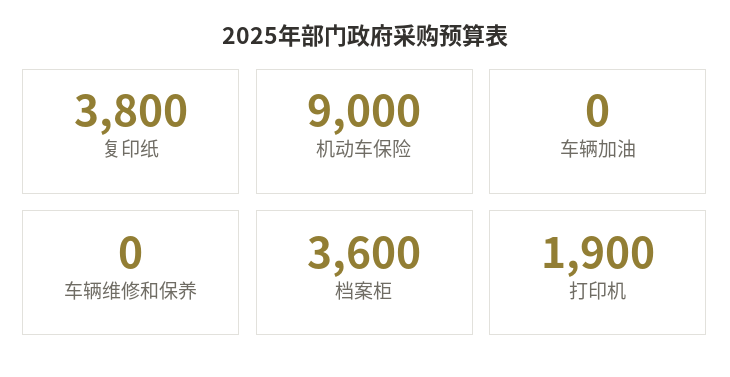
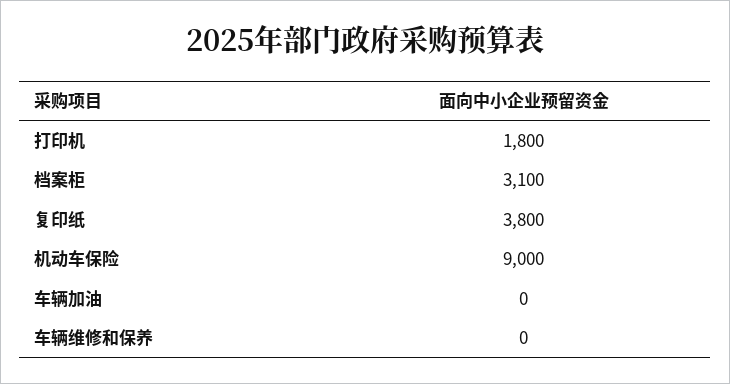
  {
    "复印纸": 3800,
    "机动车保险": 9000,
    "车辆加油": 0,
    "车辆维修和保养": 0,
-   "档案柜": 3600,
+   "档案柜": 3100,
-   "打印机": 1900
+   "打印机": 1800
  }

